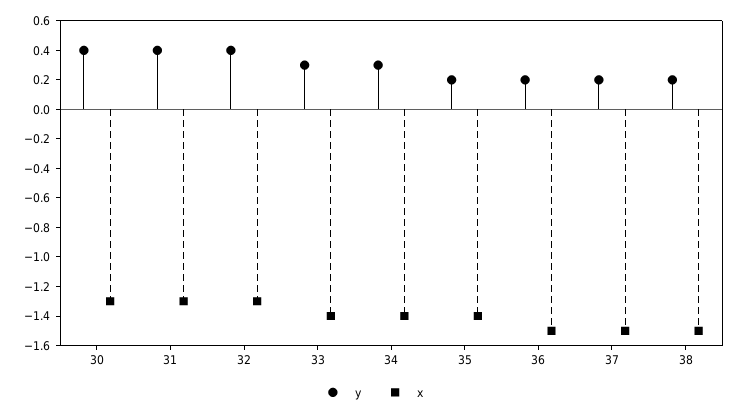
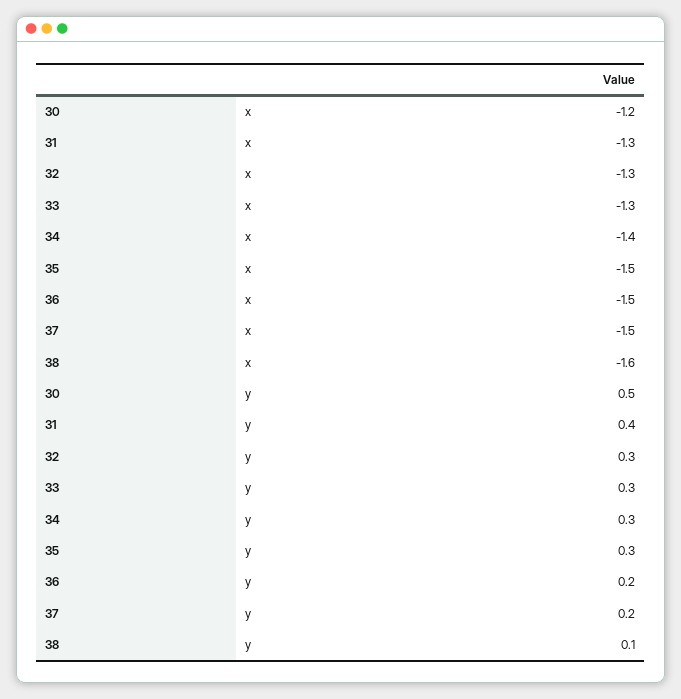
  {
    "y": {
-     "30": 0.4,
+     "30": 0.5,
      "31": 0.4,
-     "32": 0.4,
+     "32": 0.3,
      "33": 0.3,
      "34": 0.3,
-     "35": 0.2,
+     "35": 0.3,
      "36": 0.2,
      "37": 0.2,
-     "38": 0.2
+     "38": 0.1
    },
    "x": {
-     "30": -1.3,
+     "30": -1.2,
      "31": -1.3,
      "32": -1.3,
-     "33": -1.4,
+     "33": -1.3,
      "34": -1.4,
-     "35": -1.4,
+     "35": -1.5,
      "36": -1.5,
      "37": -1.5,
-     "38": -1.5
+     "38": -1.6
    }
  }

